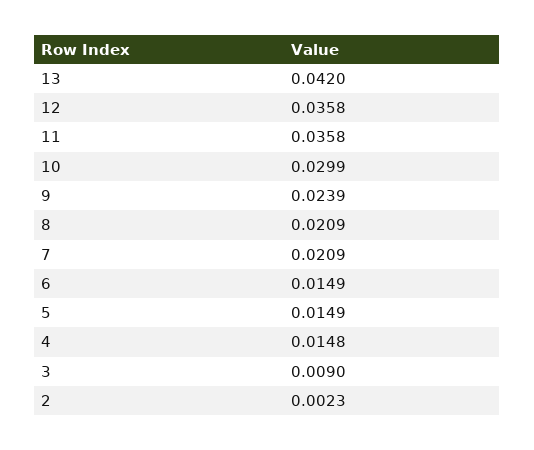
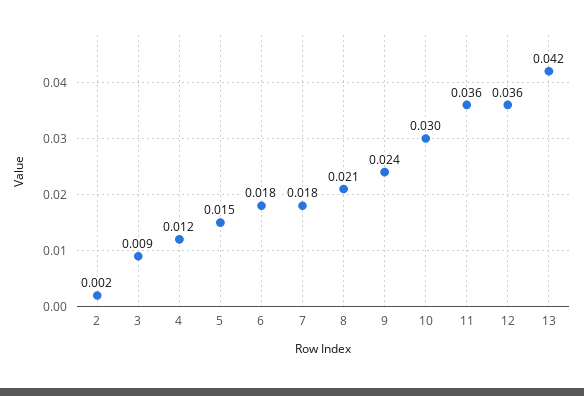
  {
    "13": 0.042,
    "12": 0.0358,
    "11": 0.0358,
    "10": 0.0299,
    "9": 0.0239,
    "8": 0.0209,
-   "7": 0.0209,
+   "7": 0.018,
-   "6": 0.0149,
+   "6": 0.018,
    "5": 0.0149,
-   "4": 0.0148,
+   "4": 0.012,
    "3": 0.009,
    "2": 0.0023
  }

